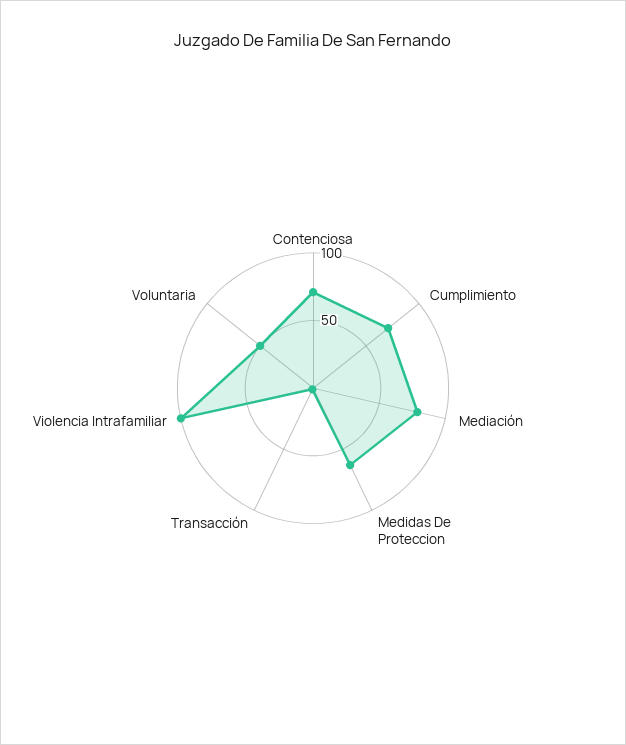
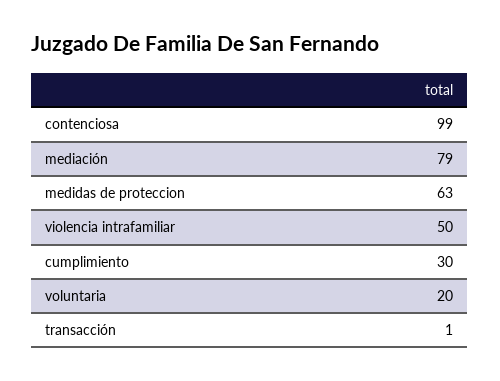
  {
-   "Contenciosa": 70,
+   "Contenciosa": 99,
-   "Cumplimiento": 70,
+   "Cumplimiento": 30,
    "Mediación": 79,
    "Medidas De Proteccion": 63,
    "Transacción": 1,
-   "Violencia Intrafamiliar": 100,
+   "Violencia Intrafamiliar": 50,
-   "Voluntaria": 50
+   "Voluntaria": 20
  }

